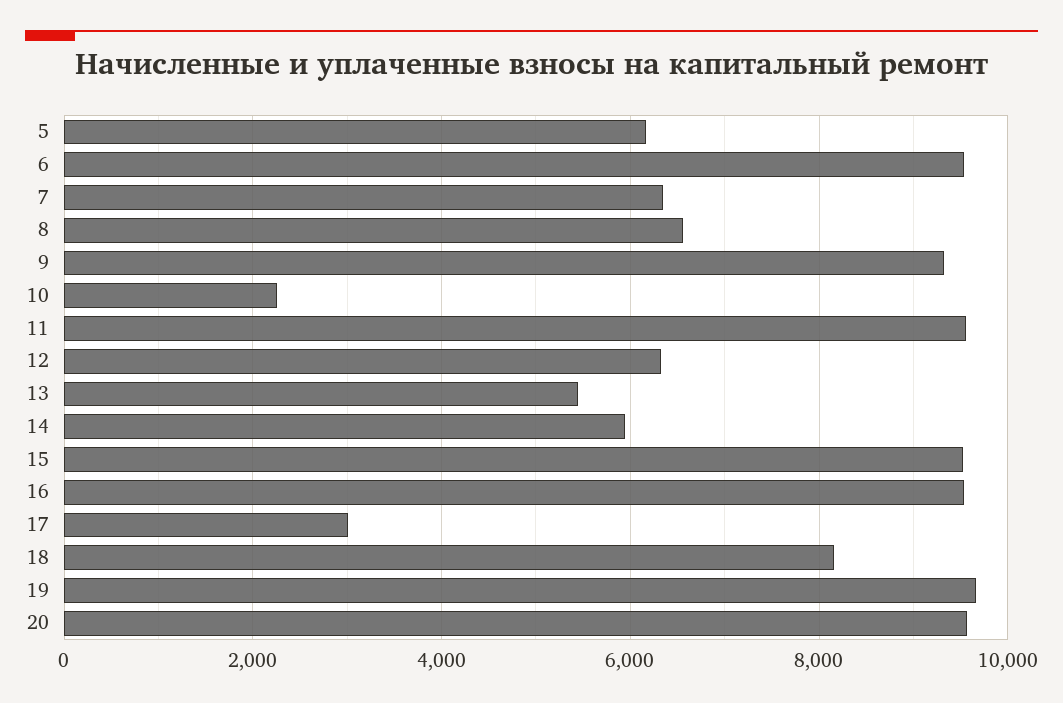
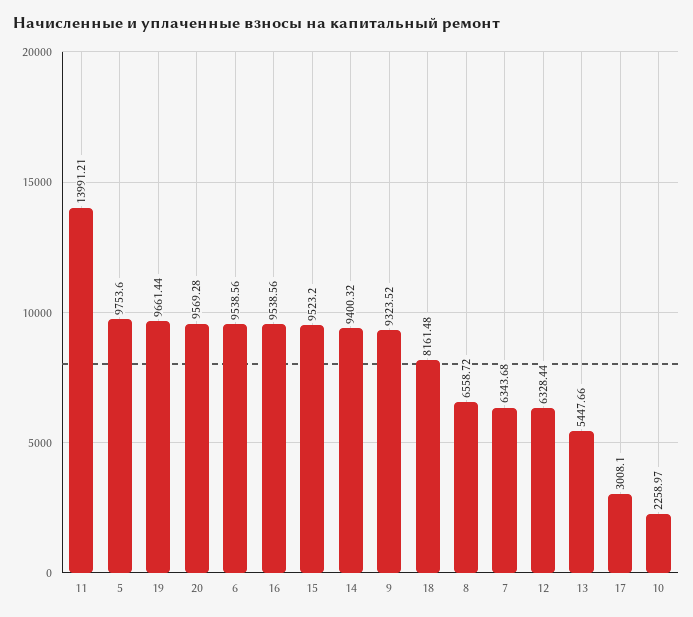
  {
-   "5": 6200,
+   "5": 9753.6,
    "6": 9538.56,
    "7": 6343.68,
    "8": 6558.72,
    "9": 9323.52,
    "10": 2258.97,
-   "11": 9600,
+   "11": 13991.21,
    "12": 6328.44,
    "13": 5447.66,
-   "14": 6000,
+   "14": 9400.32,
    "15": 9523.2,
    "16": 9538.56,
    "17": 3008.1,
    "18": 8161.48,
    "19": 9661.44,
    "20": 9569.28
  }

